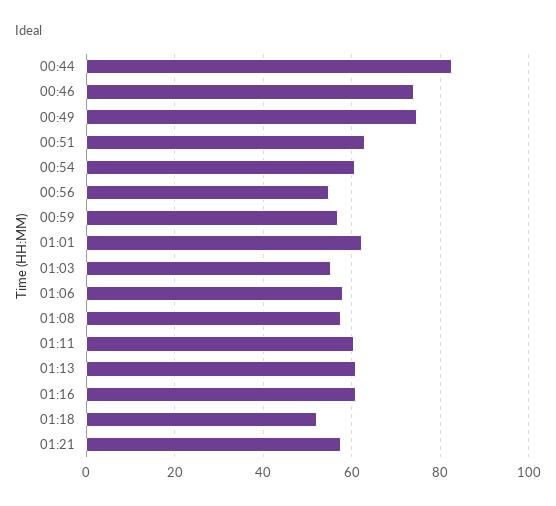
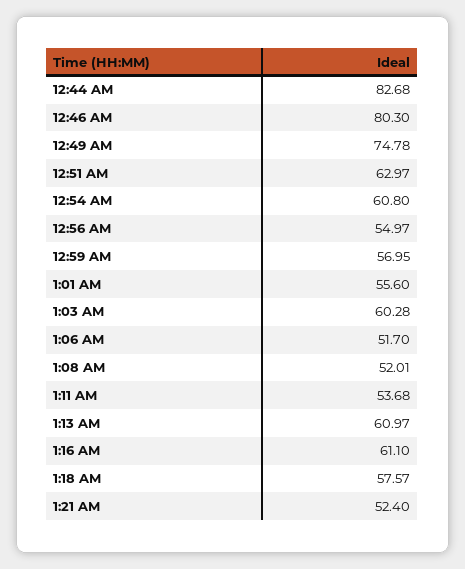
  {
    "00:44": 82.68,
-   "00:46": 74,
+   "00:46": 80.3,
    "00:49": 74.78,
    "00:51": 62.97,
    "00:54": 60.8,
    "00:56": 54.97,
    "00:59": 56.95,
-   "01:01": 62,
+   "01:01": 55.6,
-   "01:03": 56,
+   "01:03": 60.28,
-   "01:06": 58,
+   "01:06": 51.7,
-   "01:08": 58,
+   "01:08": 52.01,
-   "01:11": 60,
+   "01:11": 53.68,
    "01:13": 60.97,
    "01:16": 61.1,
-   "01:18": 52,
+   "01:18": 57.57,
-   "01:21": 58
+   "01:21": 52.4
  }

